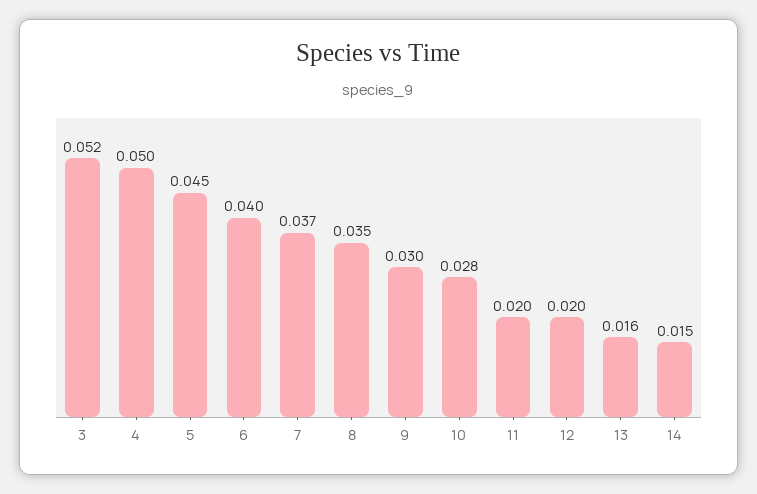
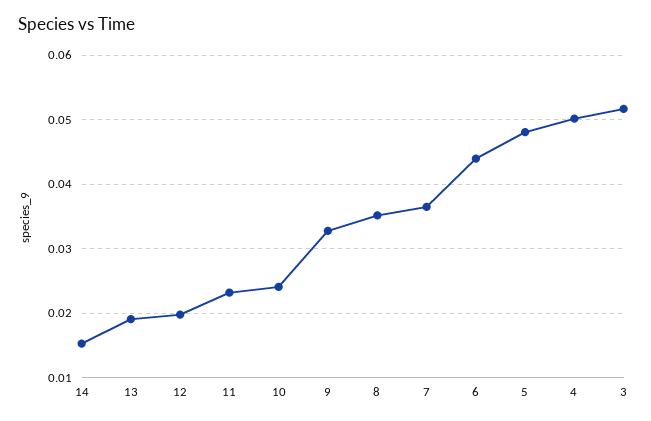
  {
    "3": 0.052,
    "4": 0.05,
-   "5": 0.045,
+   "5": 0.048,
-   "6": 0.04,
+   "6": 0.044,
    "7": 0.037,
    "8": 0.035,
-   "9": 0.03,
+   "9": 0.033,
-   "10": 0.028,
+   "10": 0.024,
-   "11": 0.02,
+   "11": 0.023,
    "12": 0.02,
-   "13": 0.016,
+   "13": 0.019,
    "14": 0.015
  }

